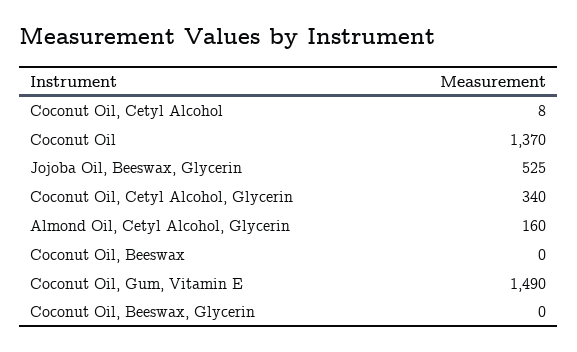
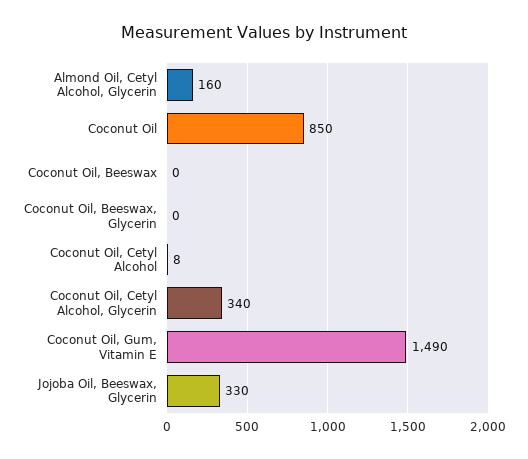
  {
    "Coconut Oil, Cetyl Alcohol": 8,
-   "Coconut Oil": 1370,
+   "Coconut Oil": 850,
-   "Jojoba Oil, Beeswax, Glycerin": 525,
+   "Jojoba Oil, Beeswax, Glycerin": 330,
    "Coconut Oil, Cetyl Alcohol, Glycerin": 340,
    "Almond Oil, Cetyl Alcohol, Glycerin": 160,
    "Coconut Oil, Beeswax": 0,
    "Coconut Oil, Gum, Vitamin E": 1490,
    "Coconut Oil, Beeswax, Glycerin": 0
  }

